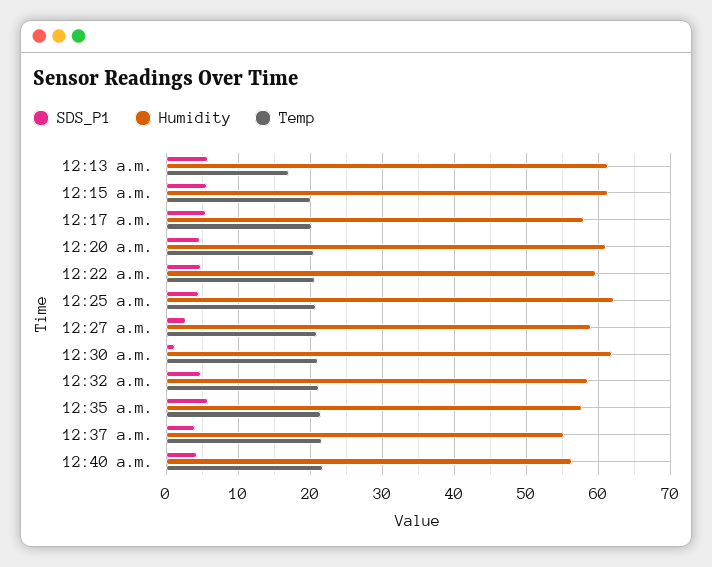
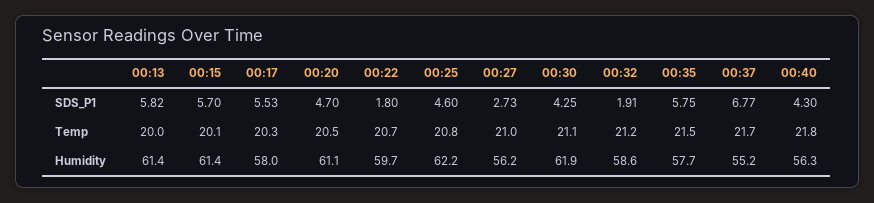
  {
    "SDS_P1": {
      "12:13 a.m.": 5.82,
      "12:15 a.m.": 5.7,
      "12:17 a.m.": 5.53,
      "12:20 a.m.": 4.7,
-     "12:22 a.m.": 5,
+     "12:22 a.m.": 1.8,
      "12:25 a.m.": 4.6,
      "12:27 a.m.": 2.73,
-     "12:30 a.m.": 1,
+     "12:30 a.m.": 4.25,
-     "12:32 a.m.": 5,
+     "12:32 a.m.": 1.91,
      "12:35 a.m.": 5.75,
-     "12:37 a.m.": 4,
+     "12:37 a.m.": 6.77,
      "12:40 a.m.": 4.3
    },
    "Humidity": {
      "12:13 a.m.": 61.4,
      "12:15 a.m.": 61.4,
      "12:17 a.m.": 58,
      "12:20 a.m.": 61.1,
      "12:22 a.m.": 59.7,
      "12:25 a.m.": 62.2,
-     "12:27 a.m.": 59,
+     "12:27 a.m.": 56.2,
      "12:30 a.m.": 61.9,
      "12:32 a.m.": 58.6,
      "12:35 a.m.": 57.7,
      "12:37 a.m.": 55.2,
      "12:40 a.m.": 56.3
    },
    "Temp": {
-     "12:13 a.m.": 17,
+     "12:13 a.m.": 20,
      "12:15 a.m.": 20.1,
      "12:17 a.m.": 20.3,
      "12:20 a.m.": 20.5,
      "12:22 a.m.": 20.7,
      "12:25 a.m.": 20.8,
      "12:27 a.m.": 21,
      "12:30 a.m.": 21.1,
      "12:32 a.m.": 21.2,
      "12:35 a.m.": 21.5,
      "12:37 a.m.": 21.7,
      "12:40 a.m.": 21.8
    }
  }

